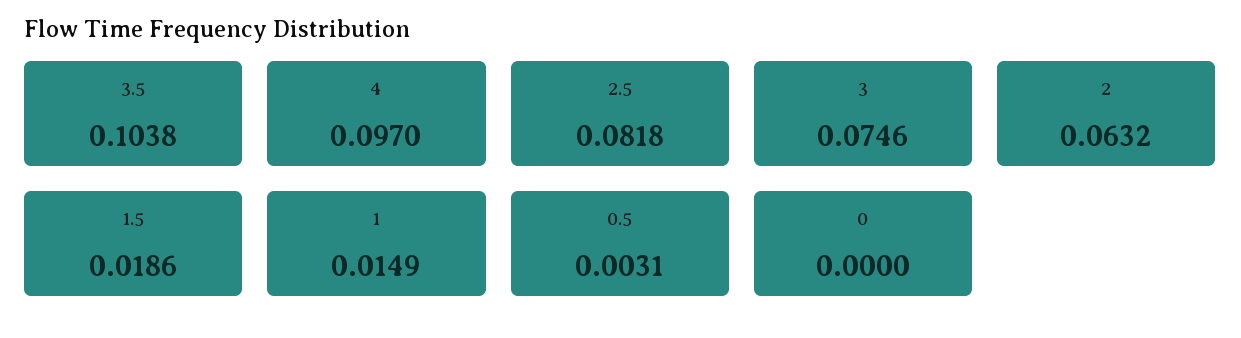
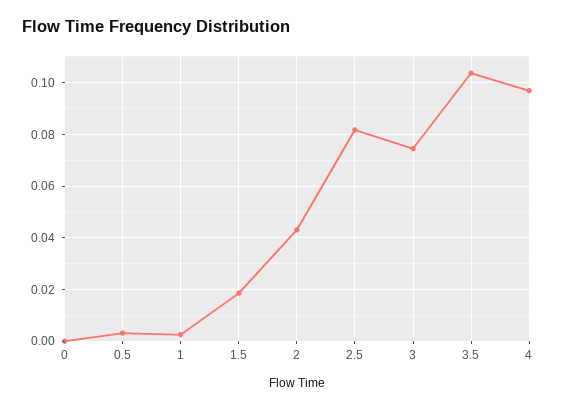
  {
    "3.5": 0.1038,
    "4": 0.097,
    "2.5": 0.0818,
    "3": 0.0746,
-   "2": 0.0632,
+   "2": 0.0425,
    "1.5": 0.0186,
-   "1": 0.0149,
+   "1": 0.0025,
    "0.5": 0.0031,
    "0": 0
  }

